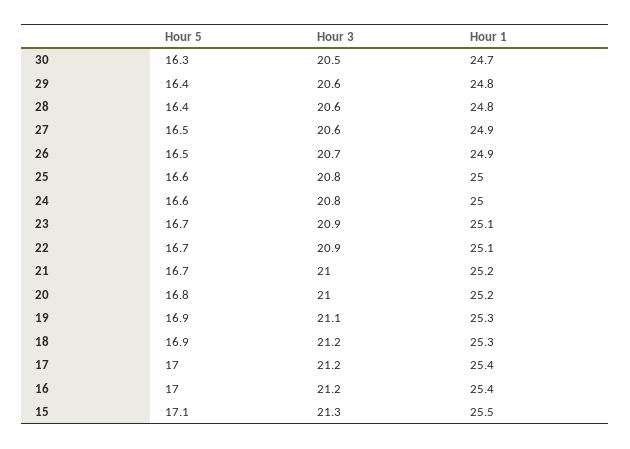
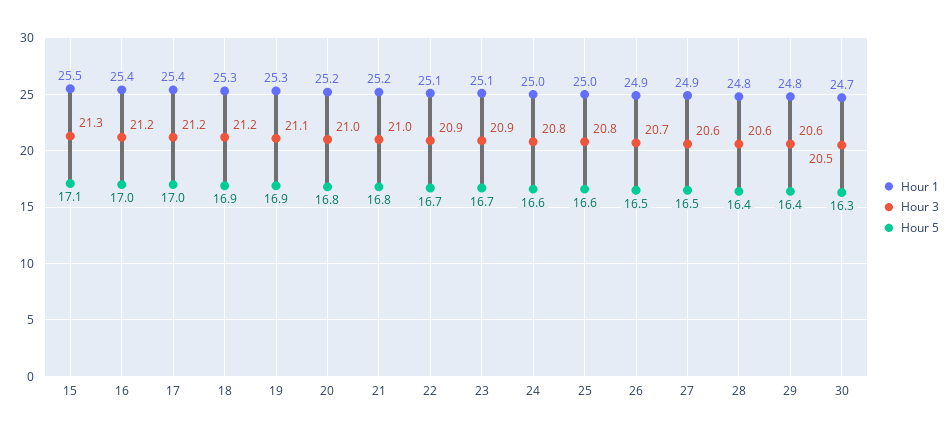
  {
    "Hour 5": {
      "30": 16.3,
      "29": 16.4,
      "28": 16.4,
      "27": 16.5,
      "26": 16.5,
      "25": 16.6,
      "24": 16.6,
      "23": 16.7,
      "22": 16.7,
-     "21": 16.7,
+     "21": 16.8,
      "20": 16.8,
      "19": 16.9,
      "18": 16.9,
      "17": 17,
      "16": 17,
      "15": 17.1
    },
    "Hour 3": {
      "30": 20.5,
      "29": 20.6,
      "28": 20.6,
      "27": 20.6,
      "26": 20.7,
      "25": 20.8,
      "24": 20.8,
      "23": 20.9,
      "22": 20.9,
      "21": 21,
      "20": 21,
      "19": 21.1,
      "18": 21.2,
      "17": 21.2,
      "16": 21.2,
      "15": 21.3
    },
    "Hour 1": {
      "30": 24.7,
      "29": 24.8,
      "28": 24.8,
      "27": 24.9,
      "26": 24.9,
      "25": 25,
      "24": 25,
      "23": 25.1,
      "22": 25.1,
      "21": 25.2,
      "20": 25.2,
      "19": 25.3,
      "18": 25.3,
      "17": 25.4,
      "16": 25.4,
      "15": 25.5
    }
  }

